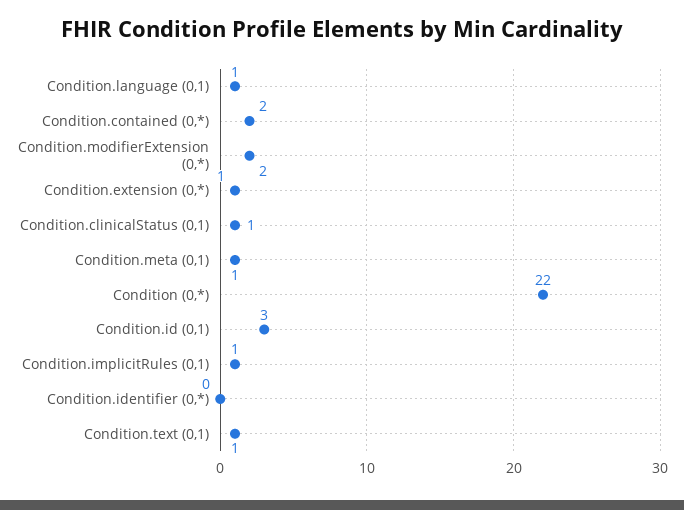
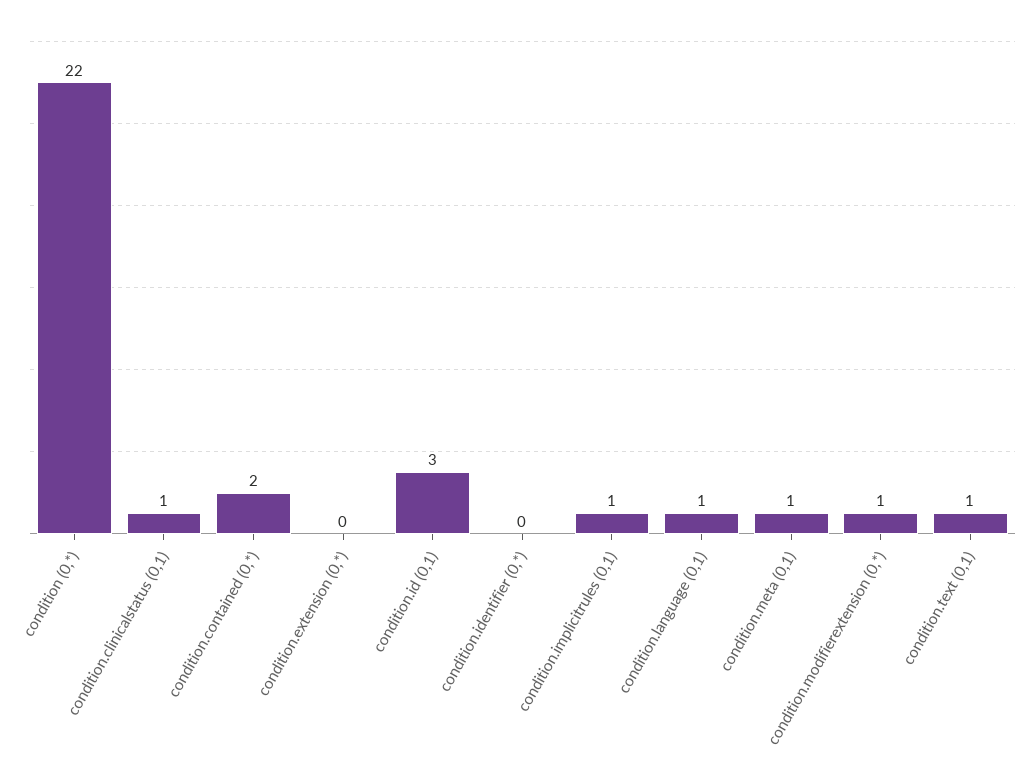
  {
    "Condition.language (0,1)": 1,
    "Condition.contained (0,*)": 2,
-   "Condition.modifierExtension (0,*)": 2,
+   "Condition.modifierExtension (0,*)": 1,
-   "Condition.extension (0,*)": 1,
+   "Condition.extension (0,*)": 0,
    "Condition.clinicalStatus (0,1)": 1,
    "Condition.meta (0,1)": 1,
    "Condition (0,*)": 22,
    "Condition.id (0,1)": 3,
    "Condition.implicitRules (0,1)": 1,
    "Condition.identifier (0,*)": 0,
    "Condition.text (0,1)": 1
  }

